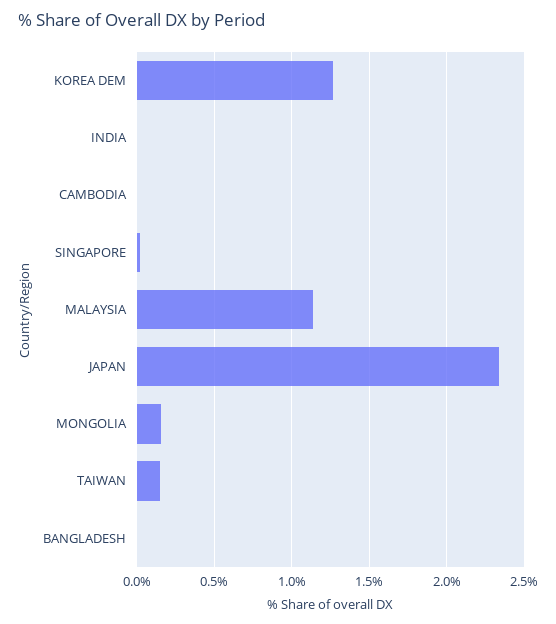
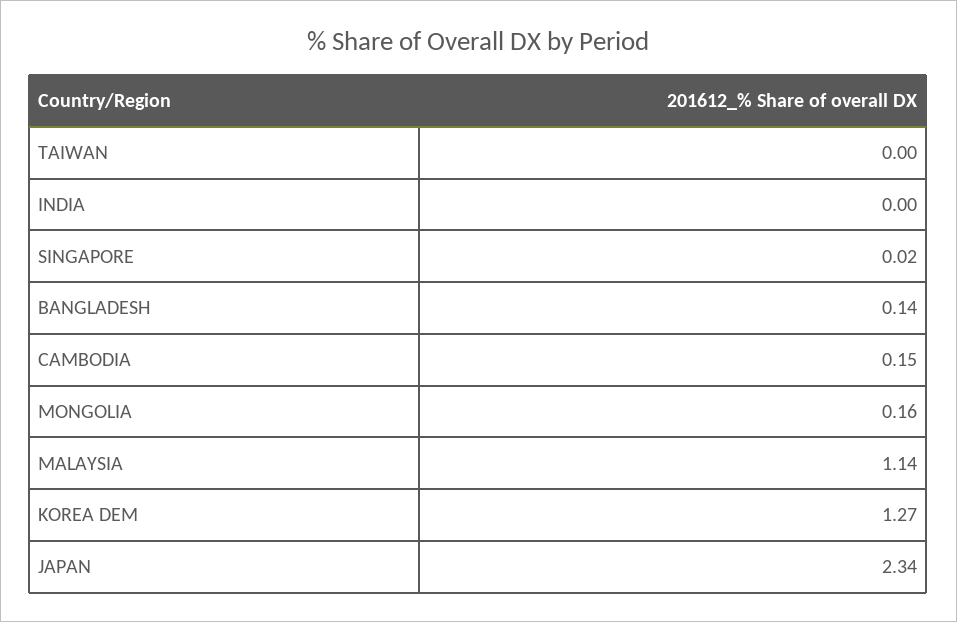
  {
    "KOREA DEM": 1.27,
    "INDIA": 0,
-   "CAMBODIA": 0,
+   "CAMBODIA": 0.15,
    "SINGAPORE": 0.02,
    "MALAYSIA": 1.14,
    "JAPAN": 2.34,
    "MONGOLIA": 0.16,
-   "TAIWAN": 0.15,
+   "TAIWAN": 0,
-   "BANGLADESH": 0
+   "BANGLADESH": 0.14
  }

